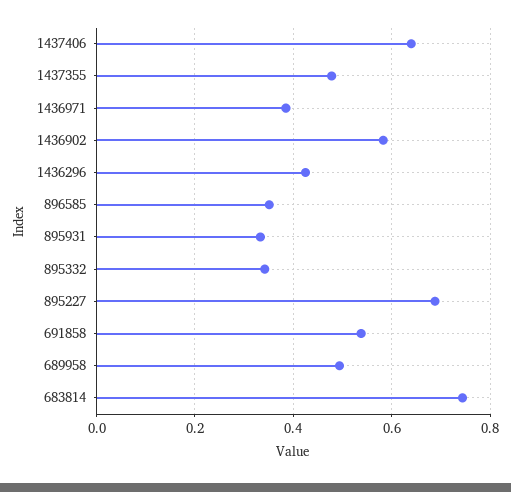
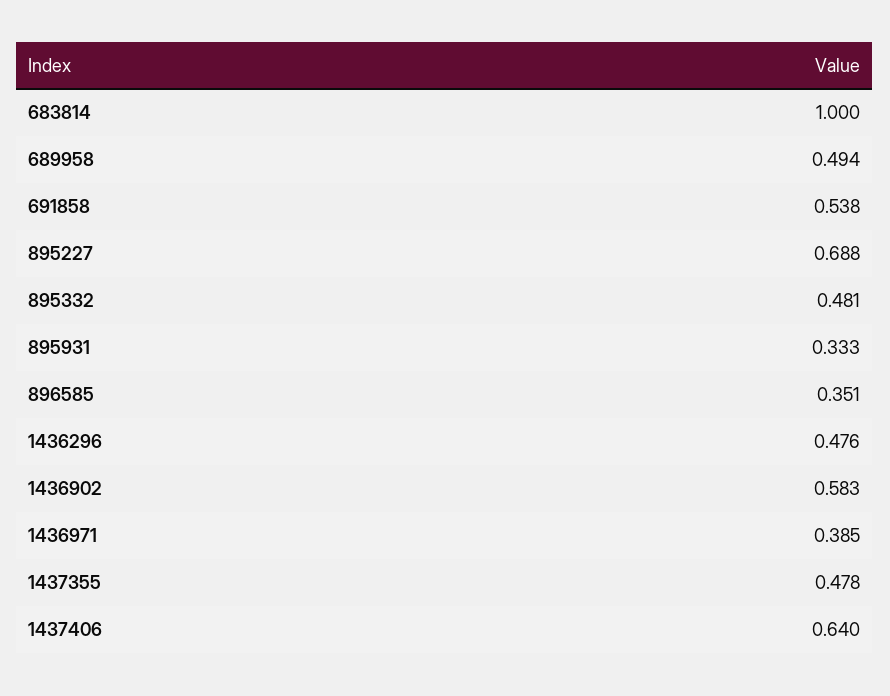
  {
    "1437406": 0.64,
    "1437355": 0.478,
    "1436971": 0.385,
    "1436902": 0.583,
-   "1436296": 0.42,
+   "1436296": 0.476,
    "896585": 0.351,
    "895931": 0.333,
-   "895332": 0.34,
+   "895332": 0.481,
    "895227": 0.688,
    "691858": 0.538,
    "689958": 0.494,
-   "683814": 0.74
+   "683814": 1
  }

